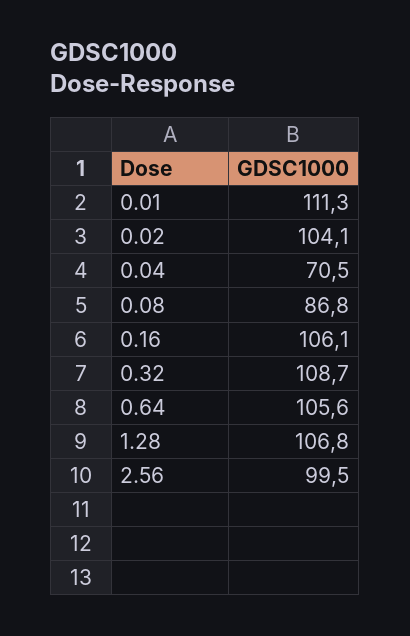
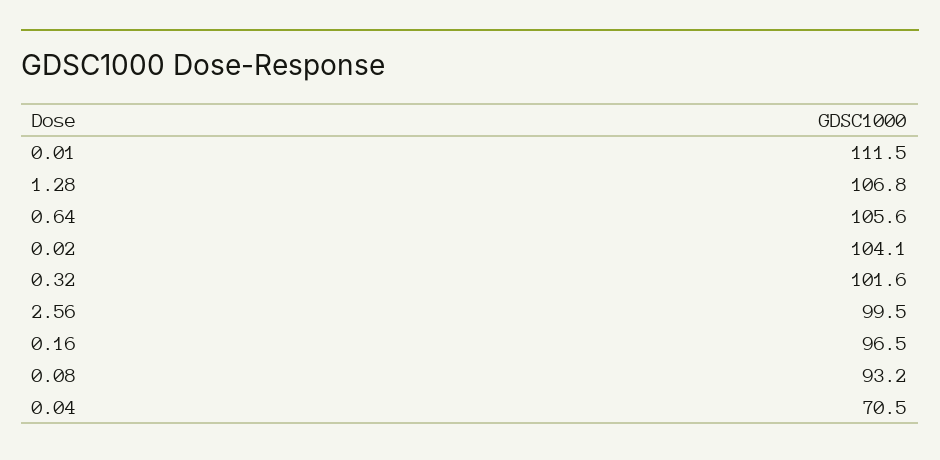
  {
-   "0.01": 111.3,
+   "0.01": 111.5,
    "0.02": 104.1,
    "0.04": 70.5,
-   "0.08": 86.8,
+   "0.08": 93.2,
-   "0.16": 106.1,
+   "0.16": 96.5,
-   "0.32": 108.7,
+   "0.32": 101.6,
    "0.64": 105.6,
    "1.28": 106.8,
    "2.56": 99.5
  }

